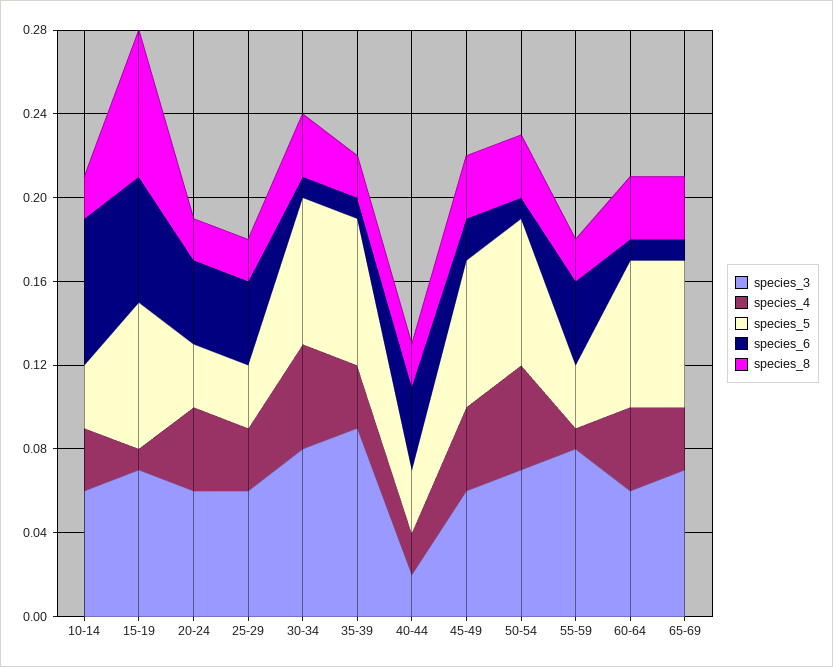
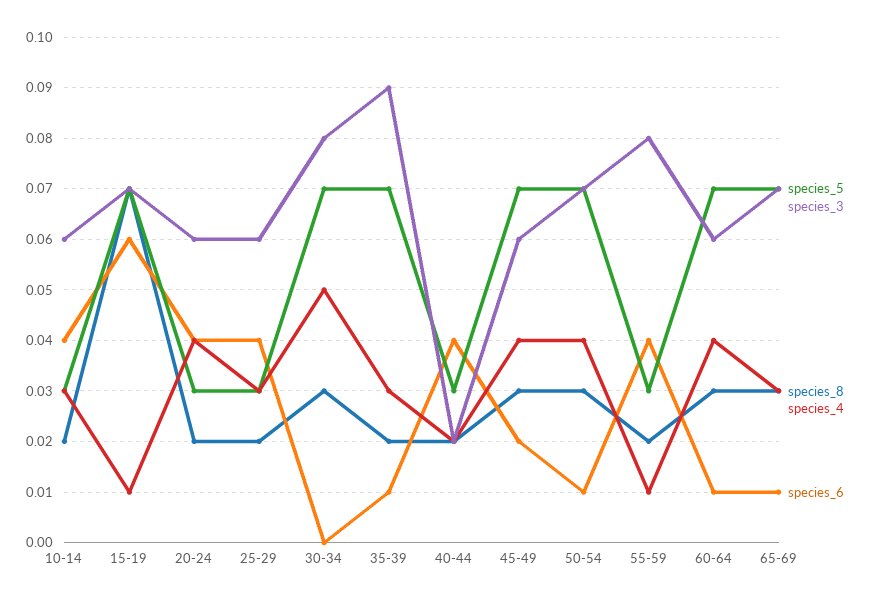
  {
    "species_3": {
      "10-14": 0.06,
      "15-19": 0.07,
      "20-24": 0.06,
      "25-29": 0.06,
      "30-34": 0.08,
      "35-39": 0.09,
      "40-44": 0.02,
      "45-49": 0.06,
      "50-54": 0.07,
      "55-59": 0.08,
      "60-64": 0.06,
      "65-69": 0.07
    },
    "species_4": {
      "10-14": 0.03,
      "15-19": 0.01,
      "20-24": 0.04,
      "25-29": 0.03,
      "30-34": 0.05,
      "35-39": 0.03,
      "40-44": 0.02,
      "45-49": 0.04,
-     "50-54": 0.05,
+     "50-54": 0.04,
      "55-59": 0.01,
      "60-64": 0.04,
      "65-69": 0.03
    },
    "species_5": {
      "10-14": 0.03,
      "15-19": 0.07,
      "20-24": 0.03,
      "25-29": 0.03,
      "30-34": 0.07,
      "35-39": 0.07,
      "40-44": 0.03,
      "45-49": 0.07,
      "50-54": 0.07,
      "55-59": 0.03,
      "60-64": 0.07,
      "65-69": 0.07
    },
    "species_6": {
-     "10-14": 0.07,
+     "10-14": 0.04,
      "15-19": 0.06,
      "20-24": 0.04,
      "25-29": 0.04,
-     "30-34": 0.01,
+     "30-34": 0,
      "35-39": 0.01,
      "40-44": 0.04,
      "45-49": 0.02,
      "50-54": 0.01,
      "55-59": 0.04,
      "60-64": 0.01,
      "65-69": 0.01
    },
    "species_8": {
      "10-14": 0.02,
      "15-19": 0.07,
      "20-24": 0.02,
      "25-29": 0.02,
      "30-34": 0.03,
      "35-39": 0.02,
      "40-44": 0.02,
      "45-49": 0.03,
      "50-54": 0.03,
      "55-59": 0.02,
      "60-64": 0.03,
      "65-69": 0.03
    }
  }

